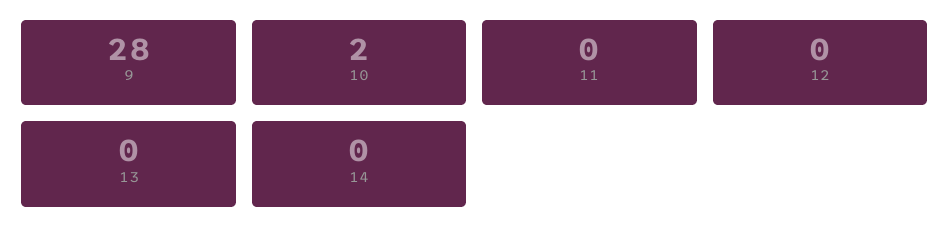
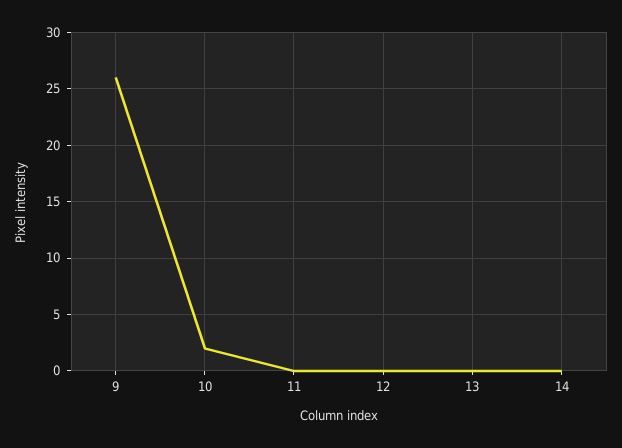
  {
-   "9": 28,
+   "9": 26,
    "10": 2,
    "11": 0,
    "12": 0,
    "13": 0,
    "14": 0
  }

